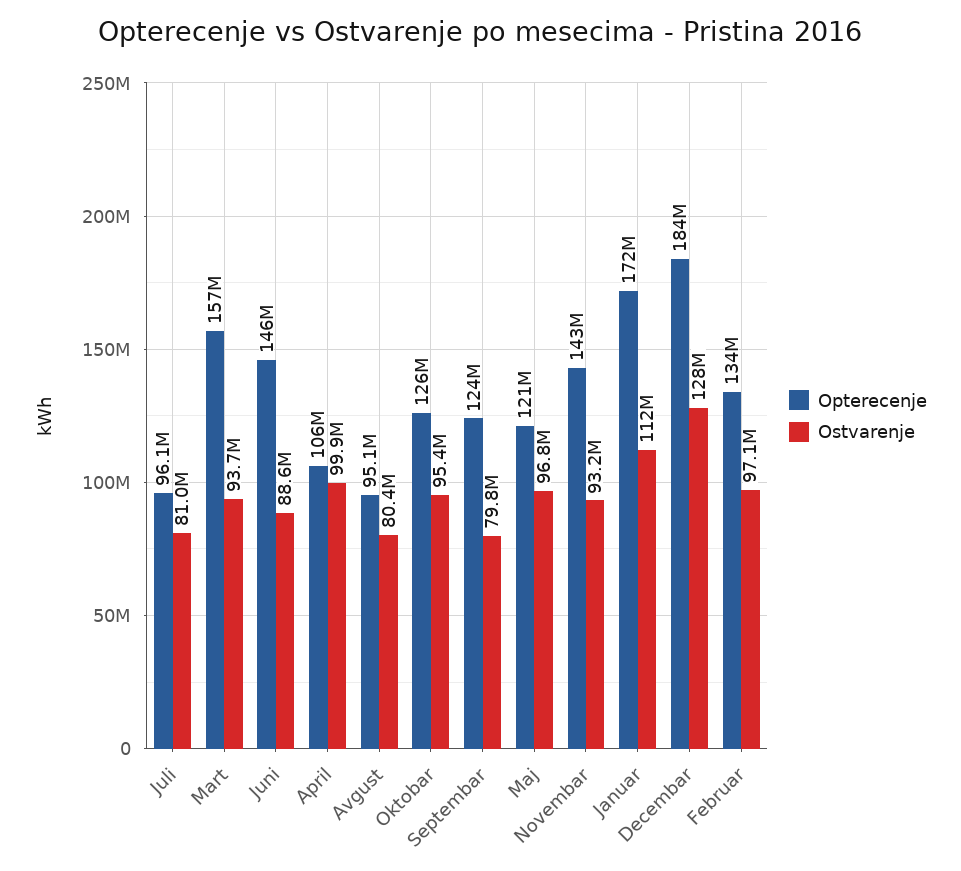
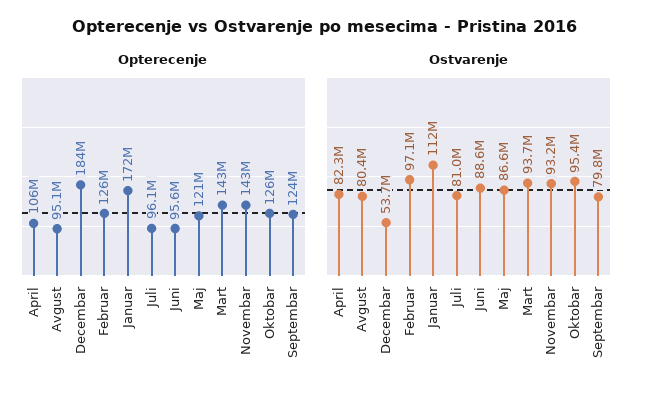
  {
    "Opterecenje": {
      "Juli": 96100000,
-     "Mart": 157000000,
+     "Mart": 143000000,
-     "Juni": 146000000,
+     "Juni": 95600000,
      "April": 106000000,
      "Avgust": 95100000,
      "Oktobar": 126000000,
      "Septembar": 124000000,
      "Maj": 121000000,
      "Novembar": 143000000,
      "Januar": 172000000,
      "Decembar": 184000000,
-     "Februar": 134000000
+     "Februar": 126000000
    },
    "Ostvarenje": {
      "Juli": 81000000,
      "Mart": 93700000,
      "Juni": 88600000,
-     "April": 99900000,
+     "April": 82300000,
      "Avgust": 80400000,
      "Oktobar": 95400000,
      "Septembar": 79800000,
-     "Maj": 96800000,
+     "Maj": 86600000,
      "Novembar": 93200000,
      "Januar": 112000000,
-     "Decembar": 128000000,
+     "Decembar": 53700000,
      "Februar": 97100000
    }
  }

